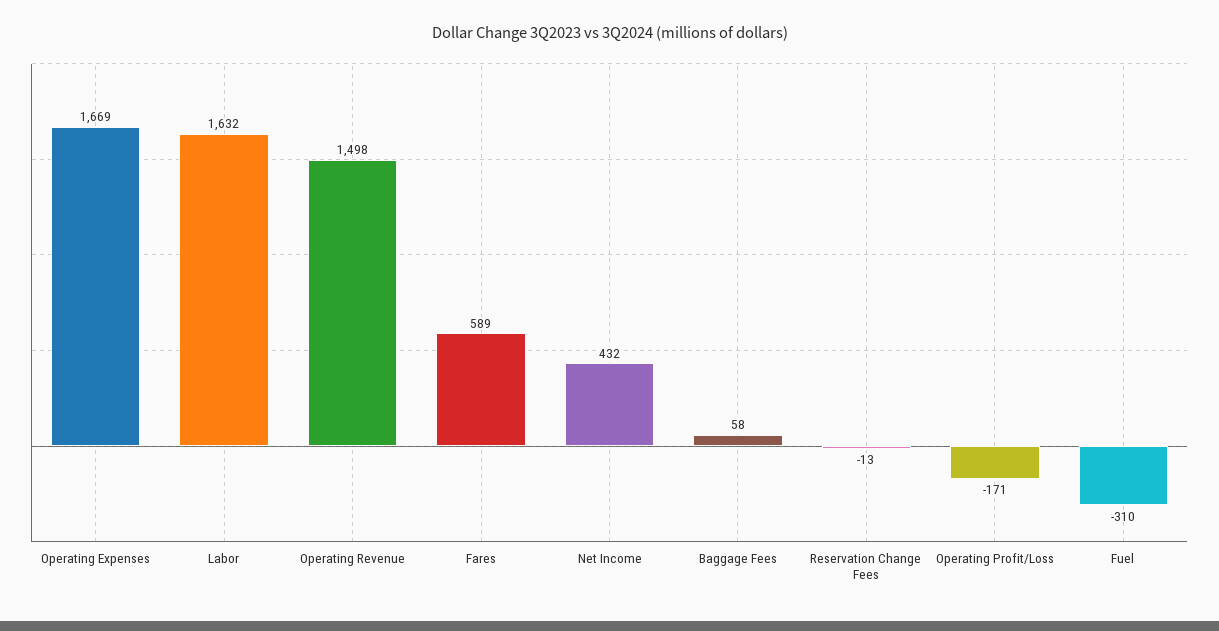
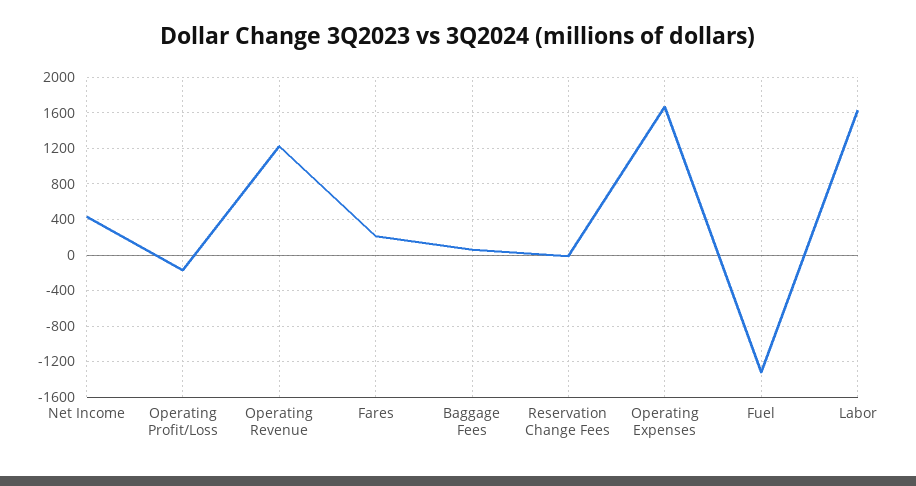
  {
    "Operating Expenses": 1669,
    "Labor": 1632,
-   "Operating Revenue": 1498,
+   "Operating Revenue": 1200,
-   "Fares": 589,
+   "Fares": 200,
    "Net Income": 432,
    "Baggage Fees": 58,
    "Reservation Change Fees": -13,
    "Operating Profit/Loss": -171,
-   "Fuel": -310
+   "Fuel": -1300
  }

